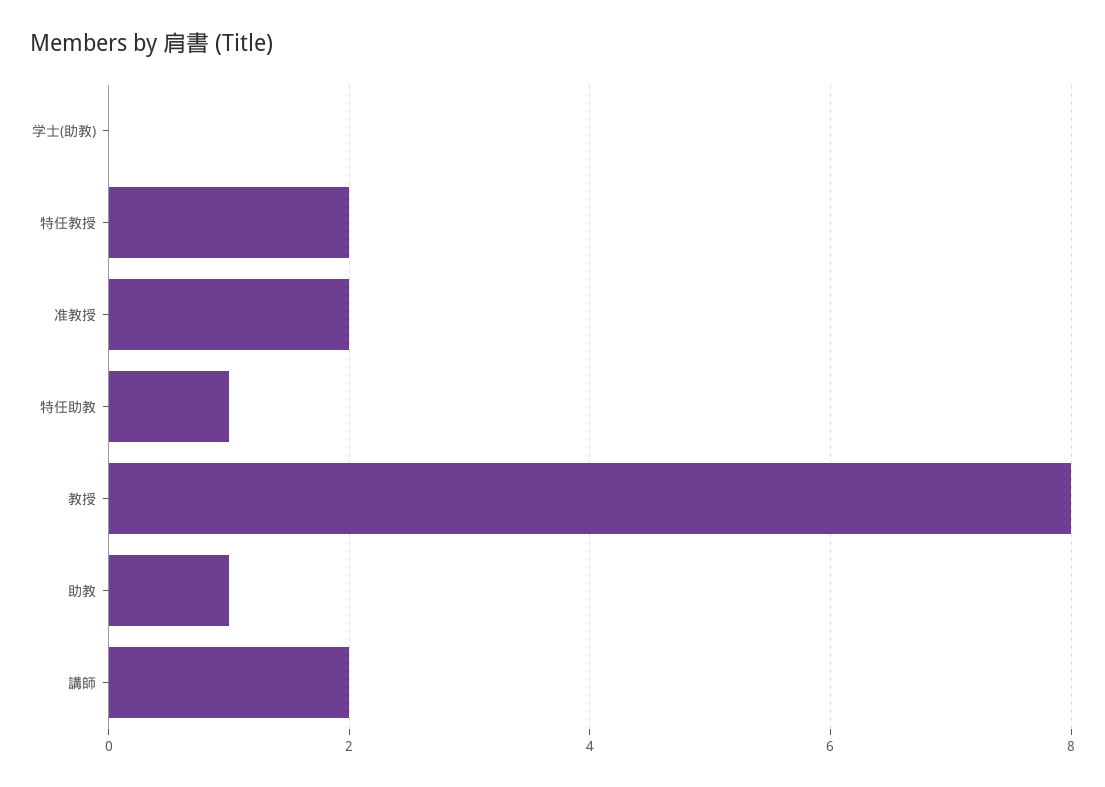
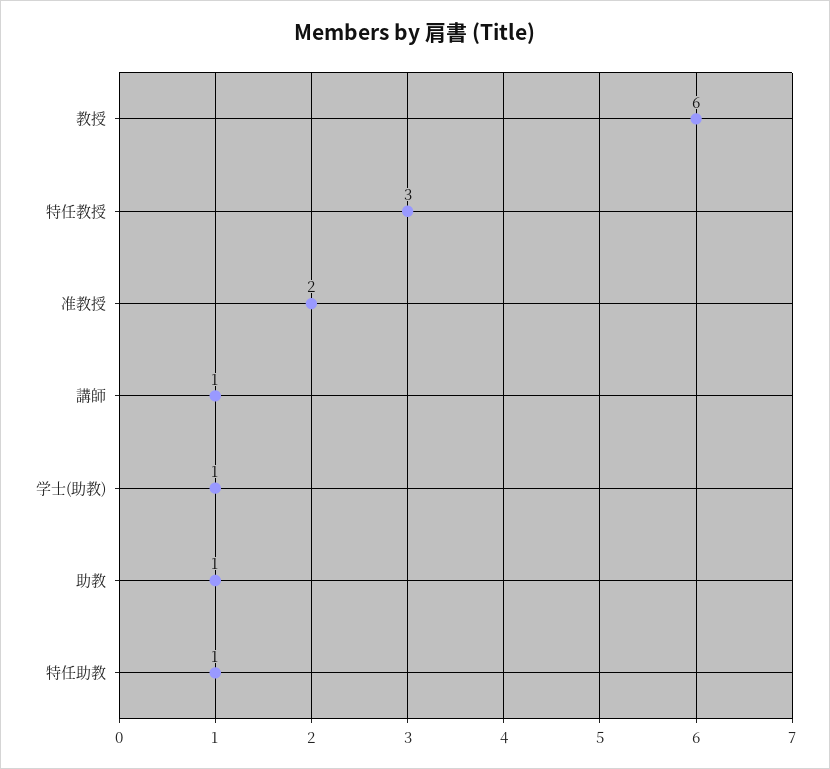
  {
-   "学士(助教)": 0,
+   "学士(助教)": 1,
-   "特任教授": 2,
+   "特任教授": 3,
    "准教授": 2,
    "特任助教": 1,
-   "教授": 8,
+   "教授": 6,
    "助教": 1,
-   "講師": 2
+   "講師": 1
  }

